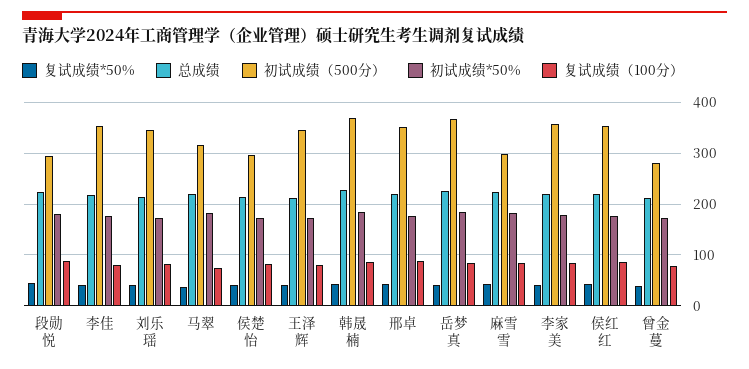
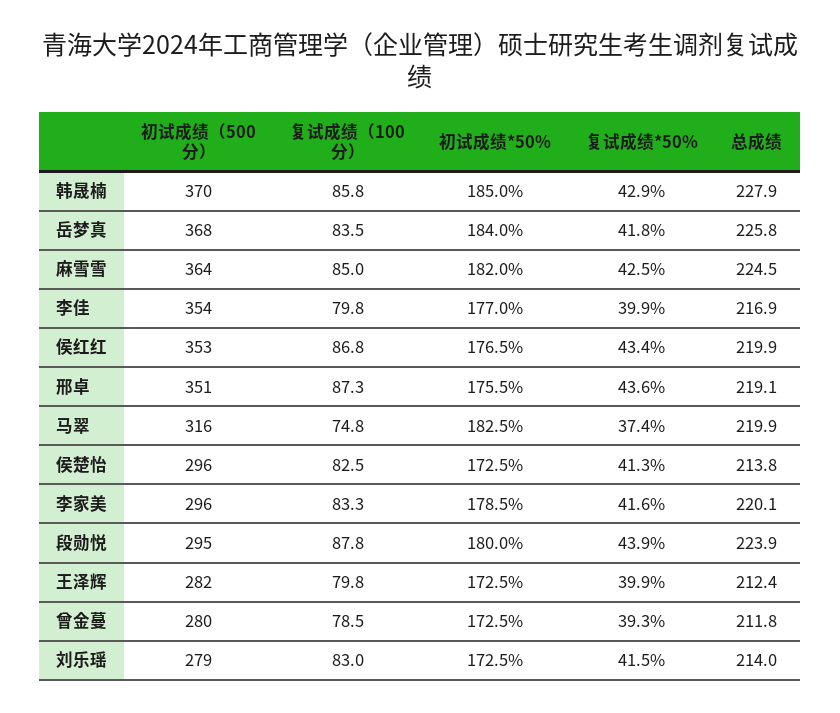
  {
    "复试成绩*50%": {
      "段勋悦": 43.9,
      "李佳": 39.9,
      "刘乐瑶": 41.5,
      "马翠": 37.4,
      "侯楚怡": 41.3,
      "王泽辉": 39.9,
      "韩晟楠": 42.9,
      "邢卓": 43.6,
      "岳梦真": 41.8,
      "麻雪雪": 42.5,
      "李家美": 41.6,
      "侯红红": 43.4,
      "曾金蔓": 39.3
    },
    "总成绩": {
      "段勋悦": 223.9,
      "李佳": 216.9,
      "刘乐瑶": 214,
      "马翠": 219.9,
      "侯楚怡": 213.8,
      "王泽辉": 212.4,
      "韩晟楠": 227.9,
      "邢卓": 219.1,
      "岳梦真": 225.8,
      "麻雪雪": 224.5,
      "李家美": 220.1,
      "侯红红": 219.9,
      "曾金蔓": 211.8
    },
    "初试成绩（500分）": {
      "段勋悦": 295,
      "李佳": 354,
-     "刘乐瑶": 340,
+     "刘乐瑶": 279,
      "马翠": 316,
      "侯楚怡": 296,
-     "王泽辉": 340,
+     "王泽辉": 282,
      "韩晟楠": 370,
      "邢卓": 351,
      "岳梦真": 368,
-     "麻雪雪": 300,
+     "麻雪雪": 364,
-     "李家美": 360,
+     "李家美": 296,
      "侯红红": 353,
      "曾金蔓": 280
    },
    "初试成绩*50%": {
      "段勋悦": 180,
      "李佳": 177,
      "刘乐瑶": 172.5,
      "马翠": 182.5,
      "侯楚怡": 172.5,
      "王泽辉": 172.5,
      "韩晟楠": 185,
      "邢卓": 175.5,
      "岳梦真": 184,
      "麻雪雪": 182,
      "李家美": 178.5,
      "侯红红": 176.5,
      "曾金蔓": 172.5
    },
    "复试成绩（100分）": {
      "段勋悦": 87.8,
      "李佳": 79.8,
      "刘乐瑶": 83,
      "马翠": 74.8,
      "侯楚怡": 82.5,
      "王泽辉": 79.8,
      "韩晟楠": 85.8,
      "邢卓": 87.3,
      "岳梦真": 83.5,
      "麻雪雪": 85,
      "李家美": 83.3,
      "侯红红": 86.8,
      "曾金蔓": 78.5
    }
  }

